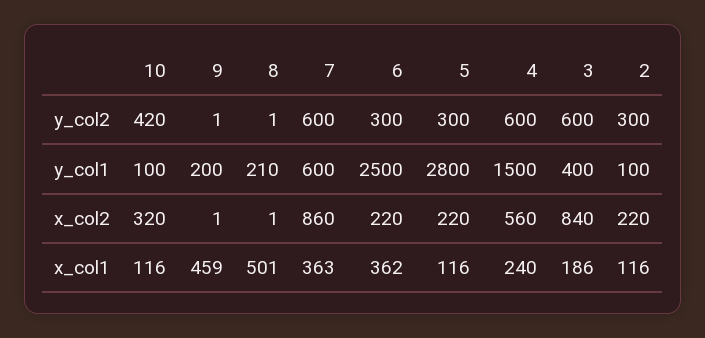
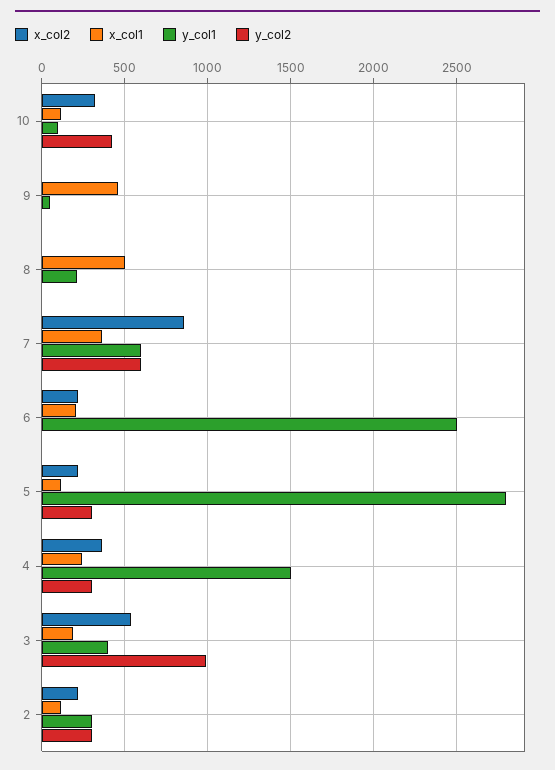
  {
    "y_col2": {
      "10": 420,
      "9": 1,
      "8": 1,
      "7": 600,
-     "6": 300,
+     "6": 0,
      "5": 300,
-     "4": 600,
+     "4": 300,
-     "3": 600,
+     "3": 1000,
      "2": 300
    },
    "y_col1": {
      "10": 100,
-     "9": 200,
+     "9": 50,
      "8": 210,
      "7": 600,
      "6": 2500,
      "5": 2800,
      "4": 1500,
      "3": 400,
-     "2": 100
+     "2": 300
    },
    "x_col2": {
      "10": 320,
      "9": 1,
      "8": 1,
      "7": 860,
      "6": 220,
      "5": 220,
-     "4": 560,
+     "4": 350,
-     "3": 840,
+     "3": 550,
      "2": 220
    },
    "x_col1": {
      "10": 116,
      "9": 459,
      "8": 501,
      "7": 363,
-     "6": 362,
+     "6": 200,
      "5": 116,
      "4": 240,
      "3": 186,
      "2": 116
    }
  }

